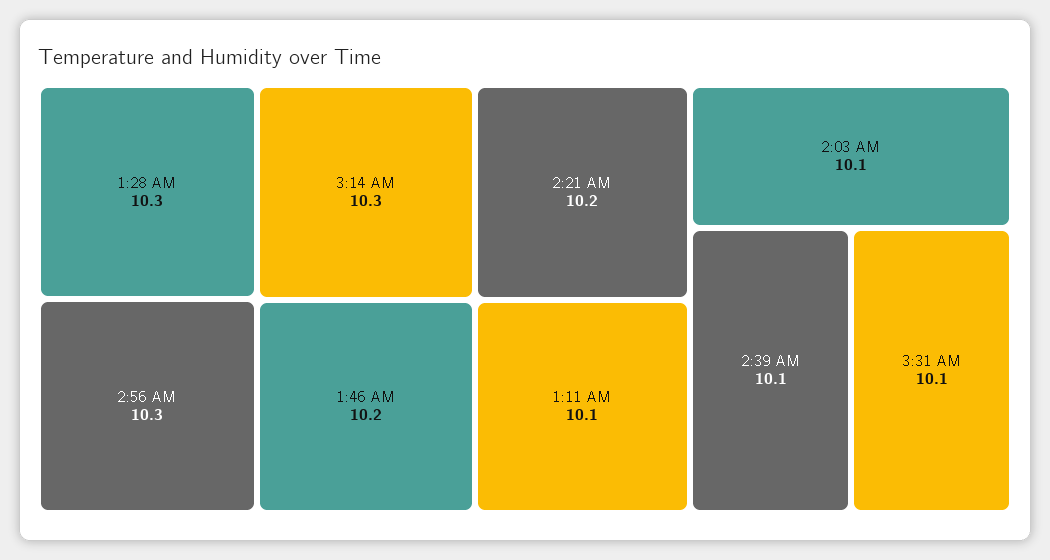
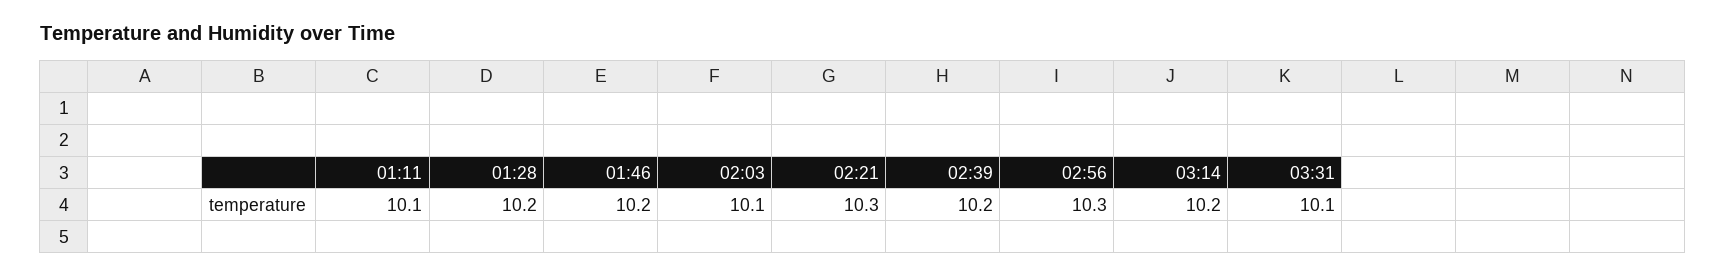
  {
-   "1:28 AM": 10.3,
+   "1:28 AM": 10.2,
    "2:56 AM": 10.3,
-   "3:14 AM": 10.3,
+   "3:14 AM": 10.2,
    "1:46 AM": 10.2,
-   "2:21 AM": 10.2,
+   "2:21 AM": 10.3,
    "1:11 AM": 10.1,
    "2:03 AM": 10.1,
-   "2:39 AM": 10.1,
+   "2:39 AM": 10.2,
    "3:31 AM": 10.1
  }

